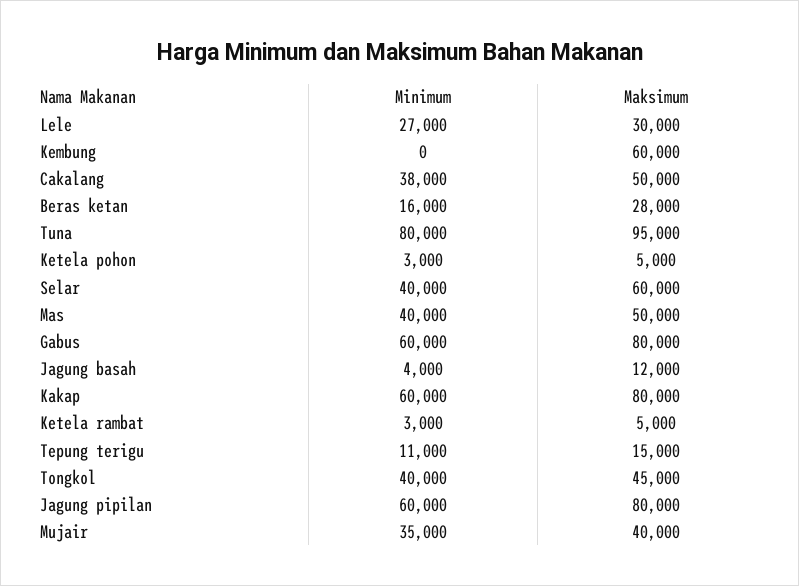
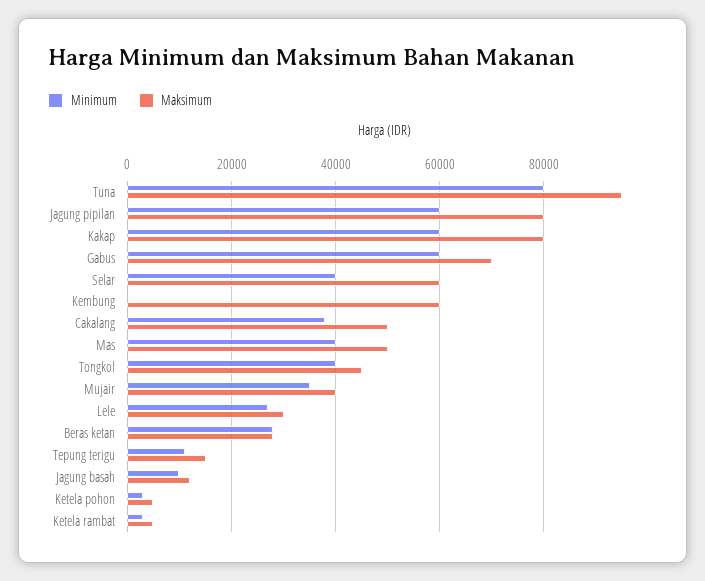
  {
    "Minimum": {
      "Lele": 27000,
      "Kembung": 0,
      "Cakalang": 38000,
-     "Beras ketan": 16000,
+     "Beras ketan": 28000,
      "Tuna": 80000,
      "Ketela pohon": 3000,
      "Selar": 40000,
      "Mas": 40000,
      "Gabus": 60000,
-     "Jagung basah": 4000,
+     "Jagung basah": 10000,
      "Kakap": 60000,
      "Ketela rambat": 3000,
      "Tepung terigu": 11000,
      "Tongkol": 40000,
      "Jagung pipilan": 60000,
      "Mujair": 35000
    },
    "Maksimum": {
      "Lele": 30000,
      "Kembung": 60000,
      "Cakalang": 50000,
      "Beras ketan": 28000,
      "Tuna": 95000,
      "Ketela pohon": 5000,
      "Selar": 60000,
      "Mas": 50000,
-     "Gabus": 80000,
+     "Gabus": 70000,
      "Jagung basah": 12000,
      "Kakap": 80000,
      "Ketela rambat": 5000,
      "Tepung terigu": 15000,
      "Tongkol": 45000,
      "Jagung pipilan": 80000,
      "Mujair": 40000
    }
  }

